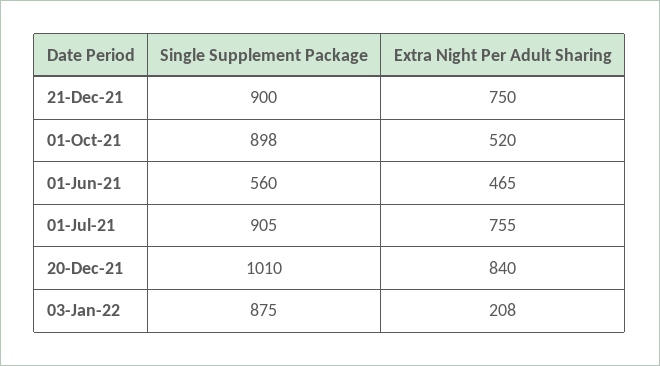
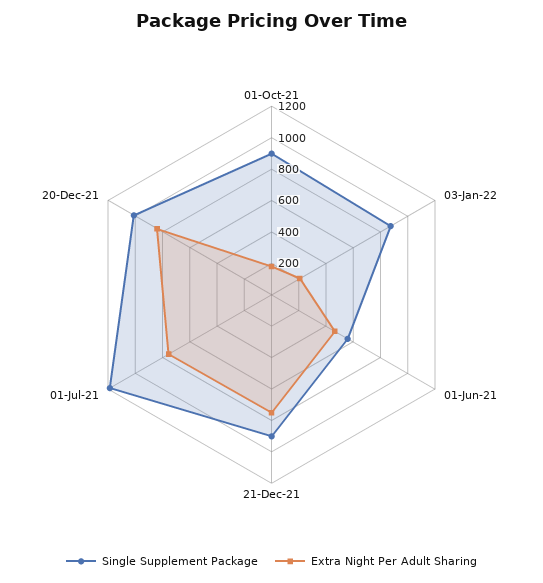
  {
    "Single Supplement Package": {
      "21-Dec-21": 900,
      "01-Oct-21": 898,
      "01-Jun-21": 560,
-     "01-Jul-21": 905,
+     "01-Jul-21": 1200,
      "20-Dec-21": 1010,
      "03-Jan-22": 875
    },
    "Extra Night Per Adult Sharing": {
      "21-Dec-21": 750,
-     "01-Oct-21": 520,
+     "01-Oct-21": 200,
      "01-Jun-21": 465,
      "01-Jul-21": 755,
      "20-Dec-21": 840,
      "03-Jan-22": 208
    }
  }

